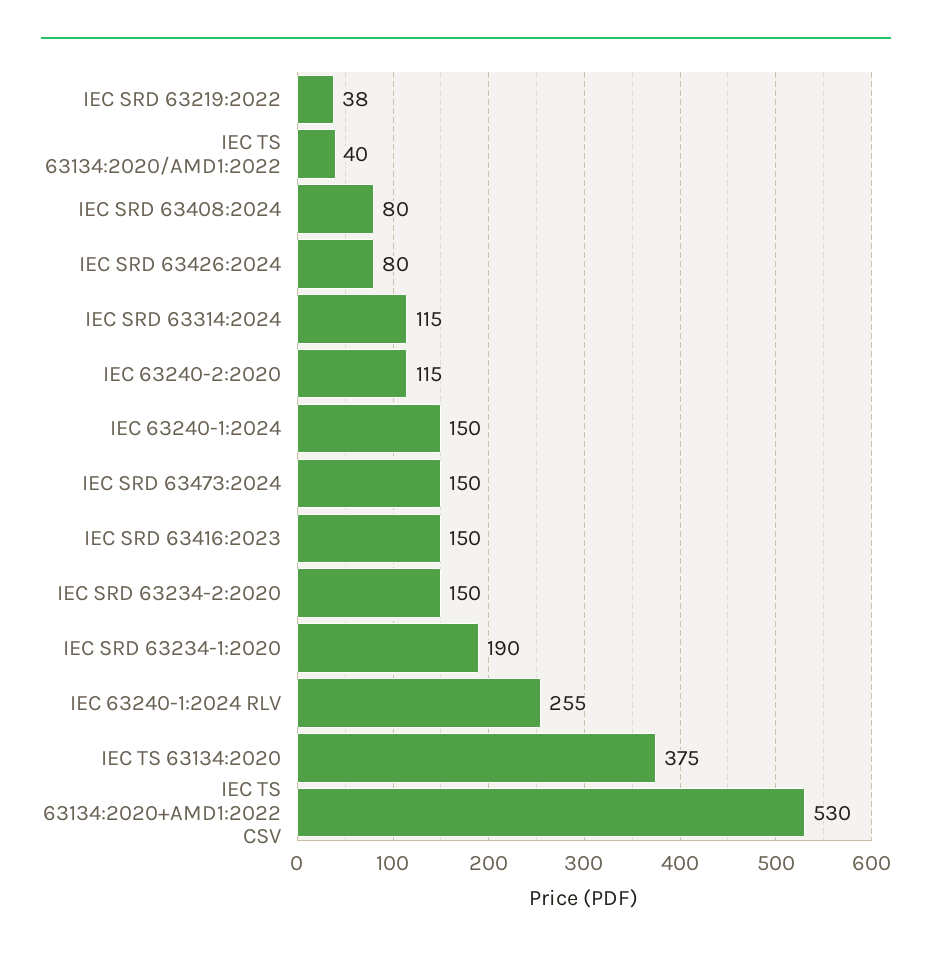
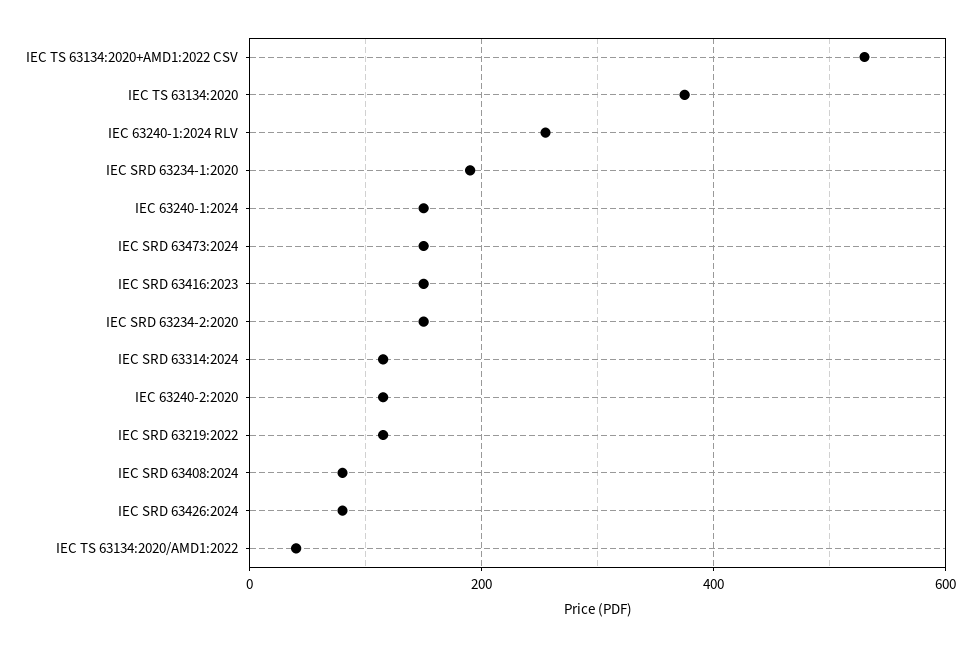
  {
-   "IEC SRD 63219:2022": 38,
+   "IEC SRD 63219:2022": 120,
    "IEC TS 63134:2020/AMD1:2022": 40,
    "IEC SRD 63408:2024": 80,
    "IEC SRD 63426:2024": 80,
    "IEC SRD 63314:2024": 115,
    "IEC 63240-2:2020": 115,
    "IEC 63240-1:2024": 150,
    "IEC SRD 63473:2024": 150,
    "IEC SRD 63416:2023": 150,
    "IEC SRD 63234-2:2020": 150,
    "IEC SRD 63234-1:2020": 190,
    "IEC 63240-1:2024 RLV": 255,
    "IEC TS 63134:2020": 375,
    "IEC TS 63134:2020+AMD1:2022 CSV": 530
  }

